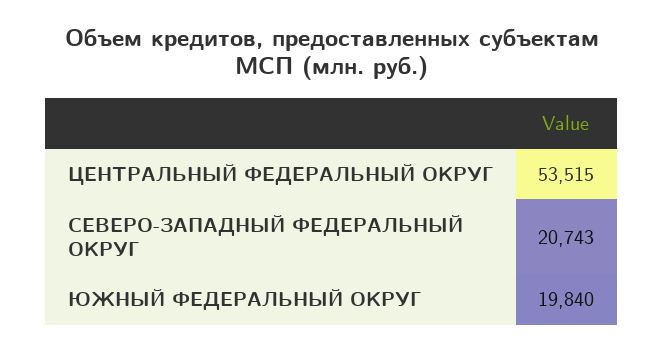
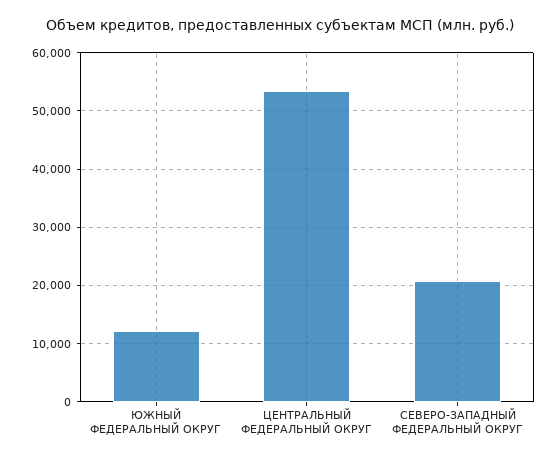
  {
    "ЦЕНТРАЛЬНЫЙ ФЕДЕРАЛЬНЫЙ ОКРУГ": 53515,
    "СЕВЕРО-ЗАПАДНЫЙ ФЕДЕРАЛЬНЫЙ ОКРУГ": 20743,
-   "ЮЖНЫЙ ФЕДЕРАЛЬНЫЙ ОКРУГ": 19840
+   "ЮЖНЫЙ ФЕДЕРАЛЬНЫЙ ОКРУГ": 12000
  }

